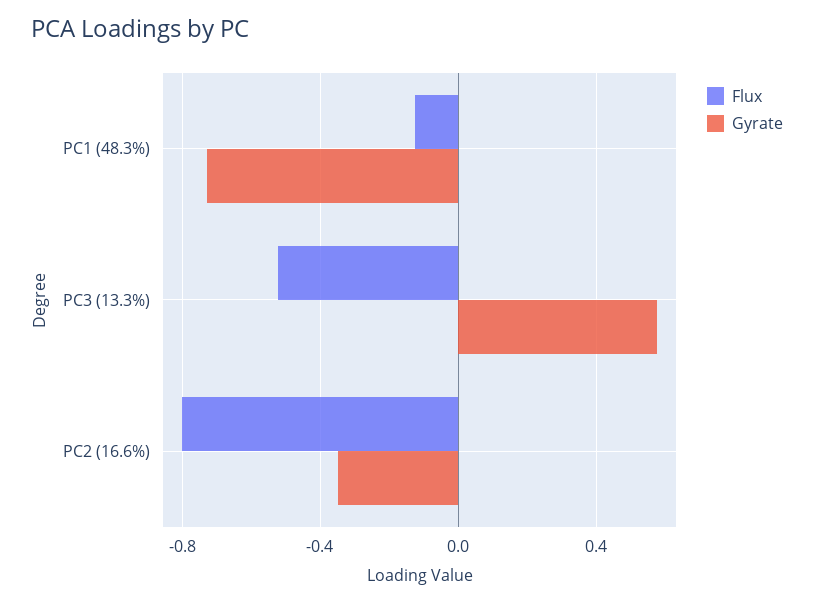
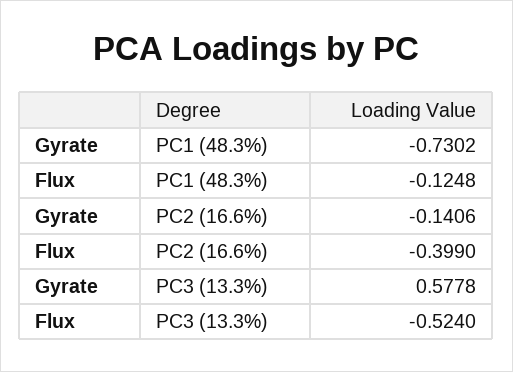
  {
    "Flux": {
      "PC1 (48.3%)": -0.1248,
      "PC3 (13.3%)": -0.524,
-     "PC2 (16.6%)": -0.8
+     "PC2 (16.6%)": -0.399
    },
    "Gyrate": {
      "PC1 (48.3%)": -0.7302,
      "PC3 (13.3%)": 0.5778,
-     "PC2 (16.6%)": -0.35
+     "PC2 (16.6%)": -0.1406
    }
  }

